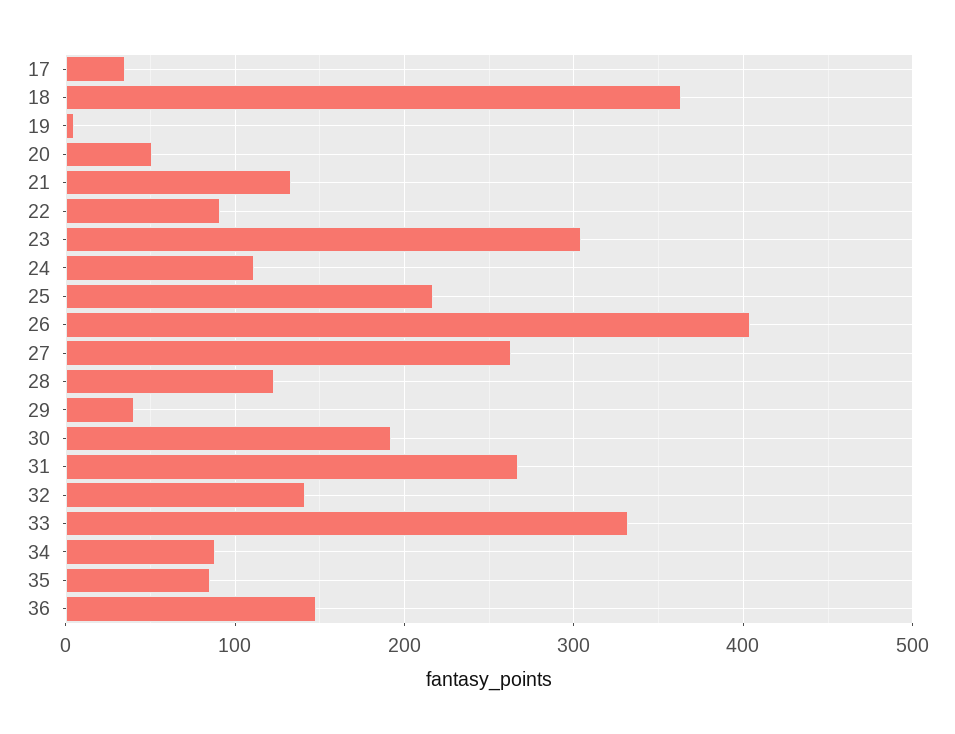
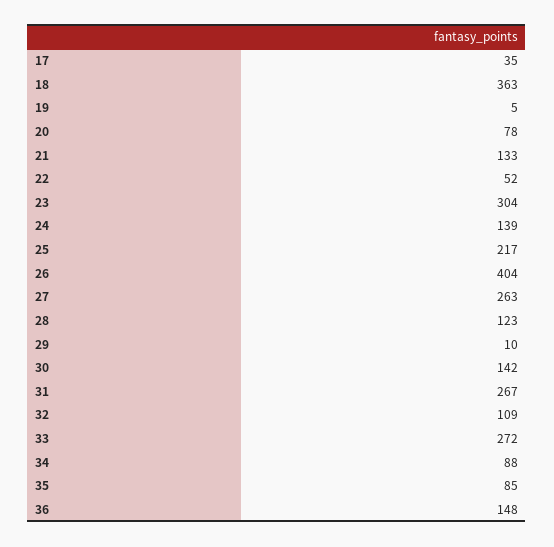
  {
    "17": 35,
    "18": 363,
    "19": 5,
-   "20": 50,
+   "20": 78,
    "21": 133,
-   "22": 90,
+   "22": 52,
    "23": 304,
-   "24": 110,
+   "24": 139,
    "25": 217,
    "26": 404,
    "27": 263,
    "28": 123,
-   "29": 40,
+   "29": 10,
-   "30": 190,
+   "30": 142,
    "31": 267,
-   "32": 140,
+   "32": 109,
-   "33": 330,
+   "33": 272,
    "34": 88,
    "35": 85,
    "36": 148
  }

